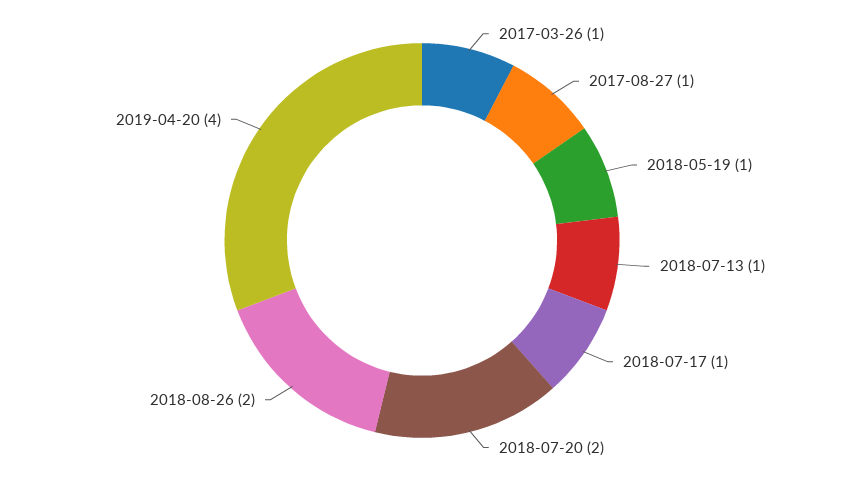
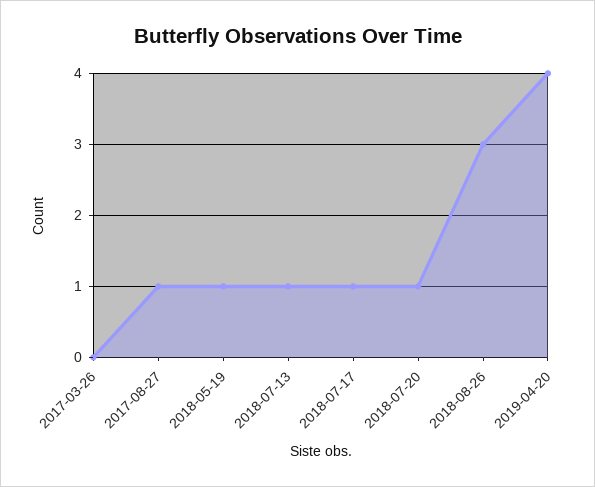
  {
-   "2017-03-26": 1,
+   "2017-03-26": 0,
    "2017-08-27": 1,
    "2018-05-19": 1,
    "2018-07-13": 1,
    "2018-07-17": 1,
-   "2018-07-20": 2,
+   "2018-07-20": 1,
-   "2018-08-26": 2,
+   "2018-08-26": 3,
    "2019-04-20": 4
  }

